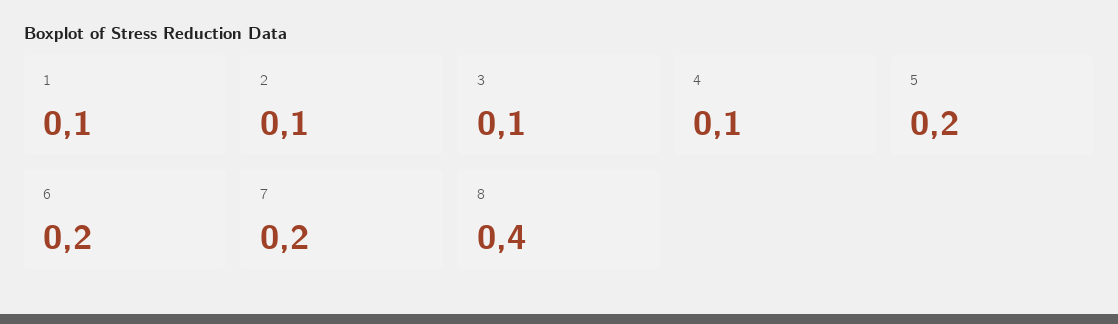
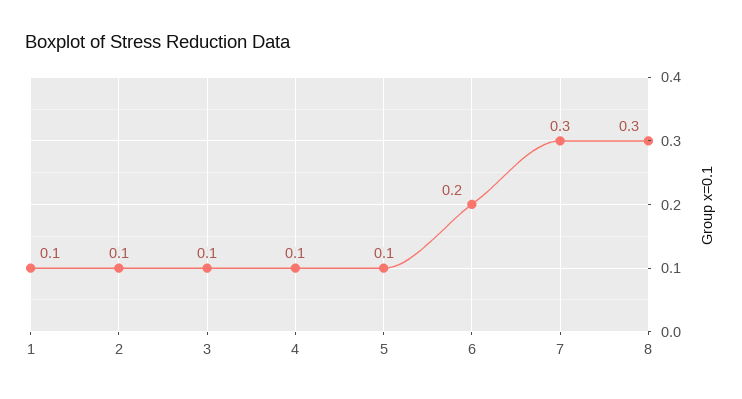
  {
    "1": 0.1,
    "2": 0.1,
    "3": 0.1,
    "4": 0.1,
-   "5": 0.2,
+   "5": 0.1,
    "6": 0.2,
-   "7": 0.2,
+   "7": 0.3,
-   "8": 0.4
+   "8": 0.3
  }

